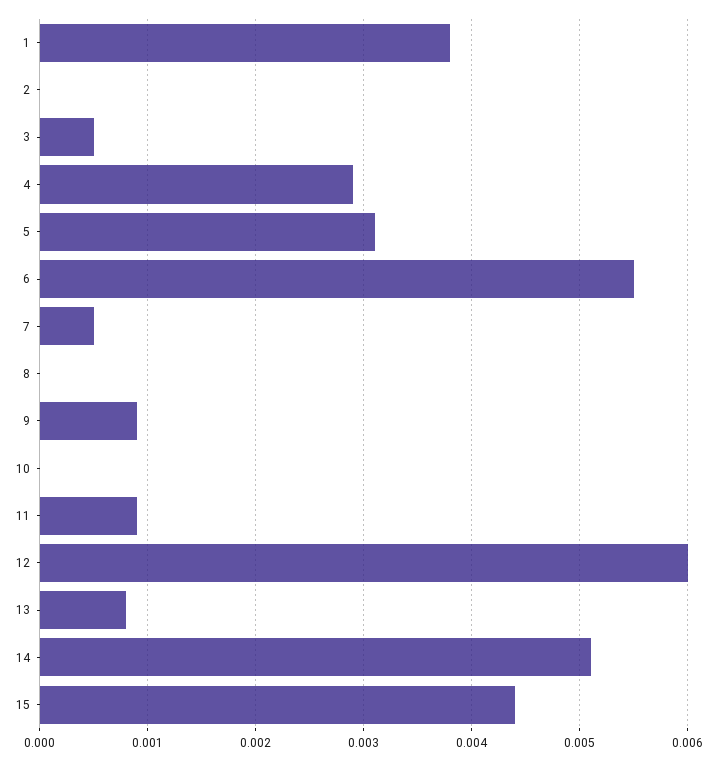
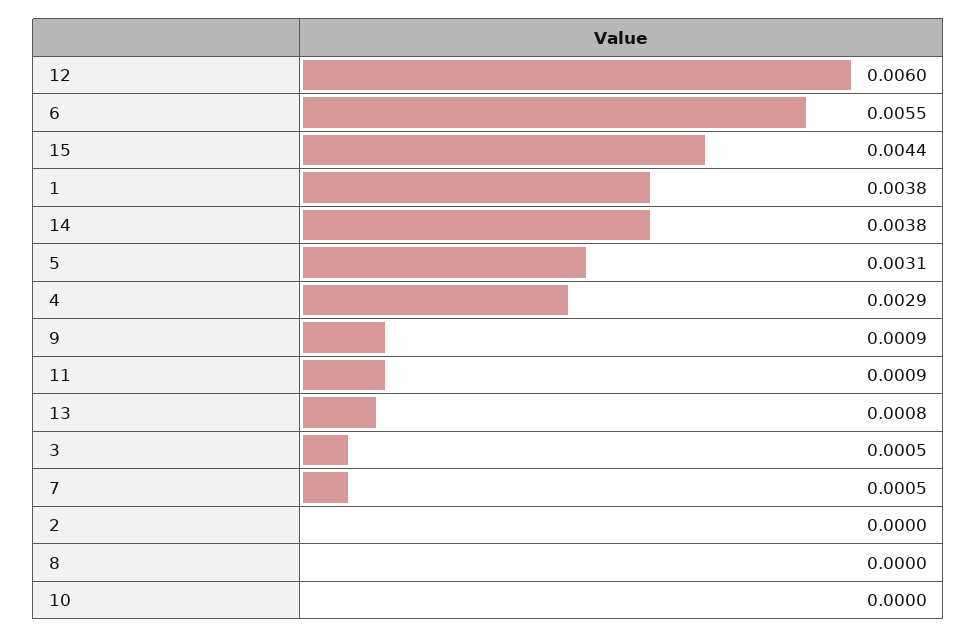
  {
    "1": 0.0038,
    "2": 0,
    "3": 0.0005,
    "4": 0.0029,
    "5": 0.0031,
    "6": 0.0055,
    "7": 0.0005,
    "8": 0,
    "9": 0.0009,
    "10": 0,
    "11": 0.0009,
    "12": 0.006,
    "13": 0.0008,
-   "14": 0.0051,
+   "14": 0.0038,
    "15": 0.0044
  }

